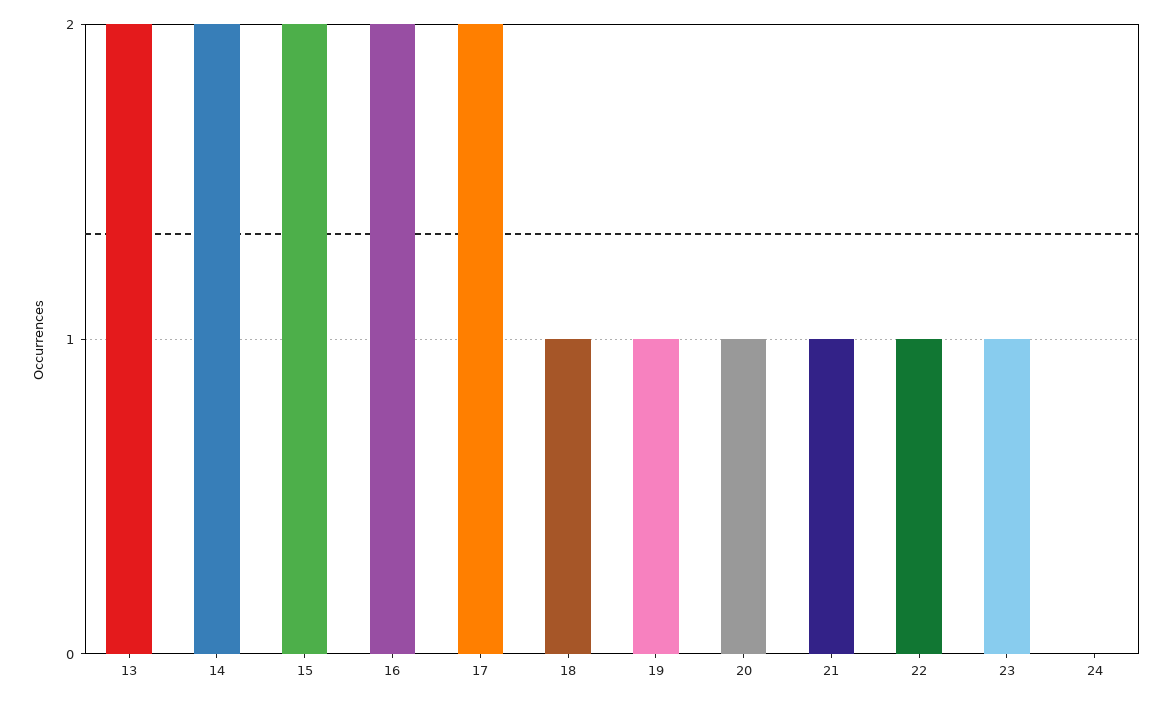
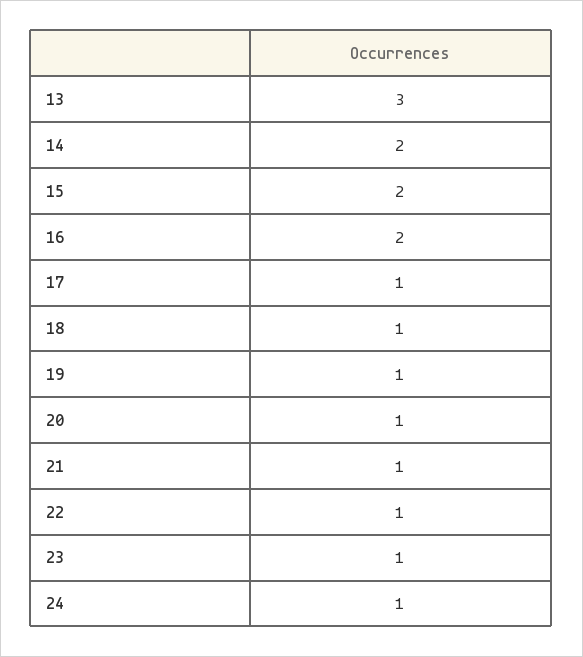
  {
-   "13": 2,
+   "13": 3,
    "14": 2,
    "15": 2,
    "16": 2,
-   "17": 2,
+   "17": 1,
    "18": 1,
    "19": 1,
    "20": 1,
    "21": 1,
    "22": 1,
    "23": 1,
-   "24": 0
+   "24": 1
  }

